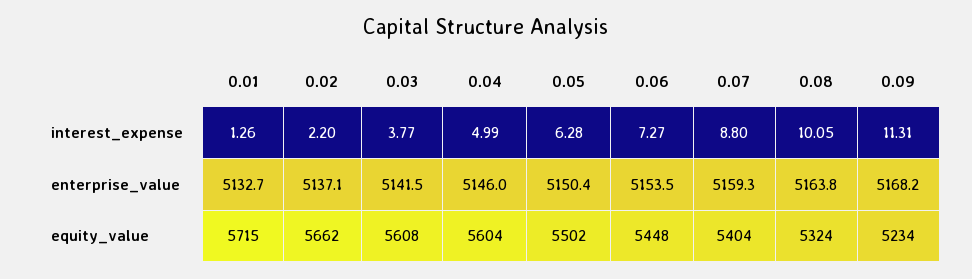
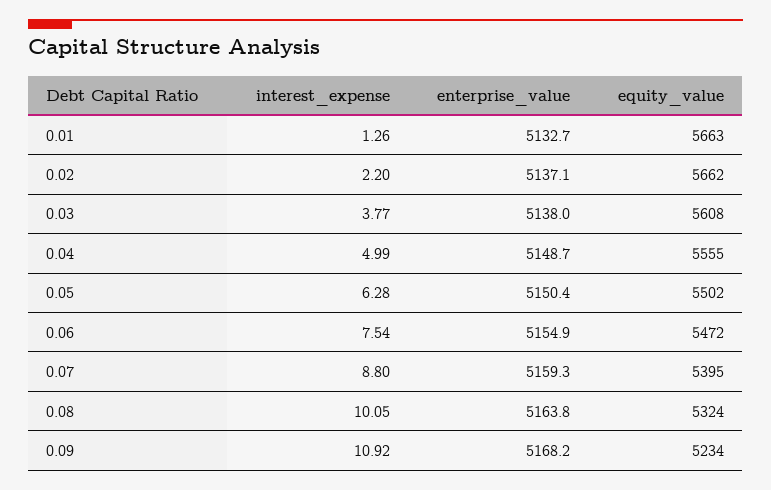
  {
    "0.01": {
      "interest_expense": 1.26,
      "enterprise_value": 5132.7,
-     "equity_value": 5715
+     "equity_value": 5663
    },
    "0.02": {
      "interest_expense": 2.2,
      "enterprise_value": 5137.1,
      "equity_value": 5662
    },
    "0.03": {
      "interest_expense": 3.77,
-     "enterprise_value": 5141.5,
+     "enterprise_value": 5138,
      "equity_value": 5608
    },
    "0.04": {
      "interest_expense": 4.99,
-     "enterprise_value": 5146,
+     "enterprise_value": 5148.7,
-     "equity_value": 5604
+     "equity_value": 5555
    },
    "0.05": {
      "interest_expense": 6.28,
      "enterprise_value": 5150.4,
      "equity_value": 5502
    },
    "0.06": {
-     "interest_expense": 7.27,
+     "interest_expense": 7.54,
-     "enterprise_value": 5153.5,
+     "enterprise_value": 5154.9,
-     "equity_value": 5448
+     "equity_value": 5472
    },
    "0.07": {
      "interest_expense": 8.8,
      "enterprise_value": 5159.3,
-     "equity_value": 5404
+     "equity_value": 5395
    },
    "0.08": {
      "interest_expense": 10.05,
      "enterprise_value": 5163.8,
      "equity_value": 5324
    },
    "0.09": {
-     "interest_expense": 11.31,
+     "interest_expense": 10.92,
      "enterprise_value": 5168.2,
      "equity_value": 5234
    }
  }

